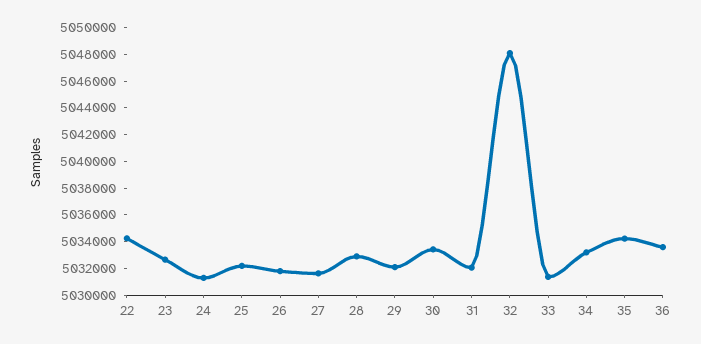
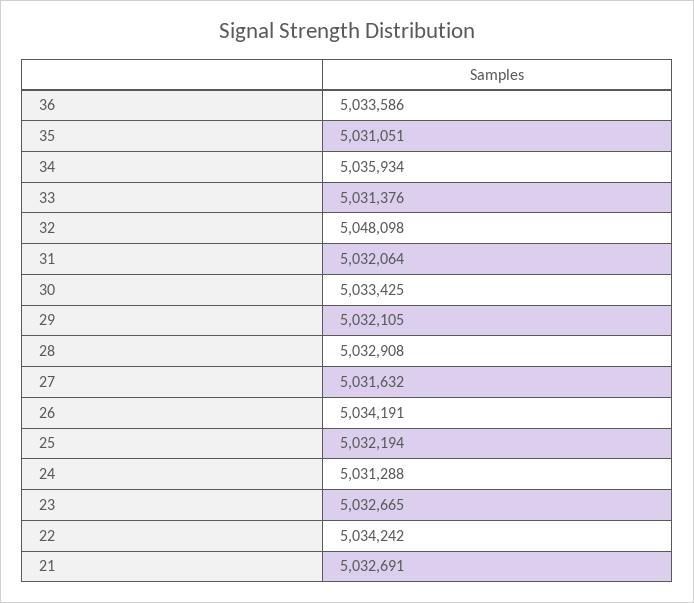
  {
    "22": 5034242,
    "23": 5032665,
    "24": 5031288,
    "25": 5032194,
-   "26": 5032000,
+   "26": 5034191,
    "27": 5031632,
    "28": 5032908,
    "29": 5032105,
    "30": 5033425,
    "31": 5032064,
    "32": 5048098,
    "33": 5031376,
-   "34": 5033000,
+   "34": 5035934,
-   "35": 5034000,
+   "35": 5031051,
-   "36": 5033586
+   "36": 5033586,
+   "21": 5032691
  }

